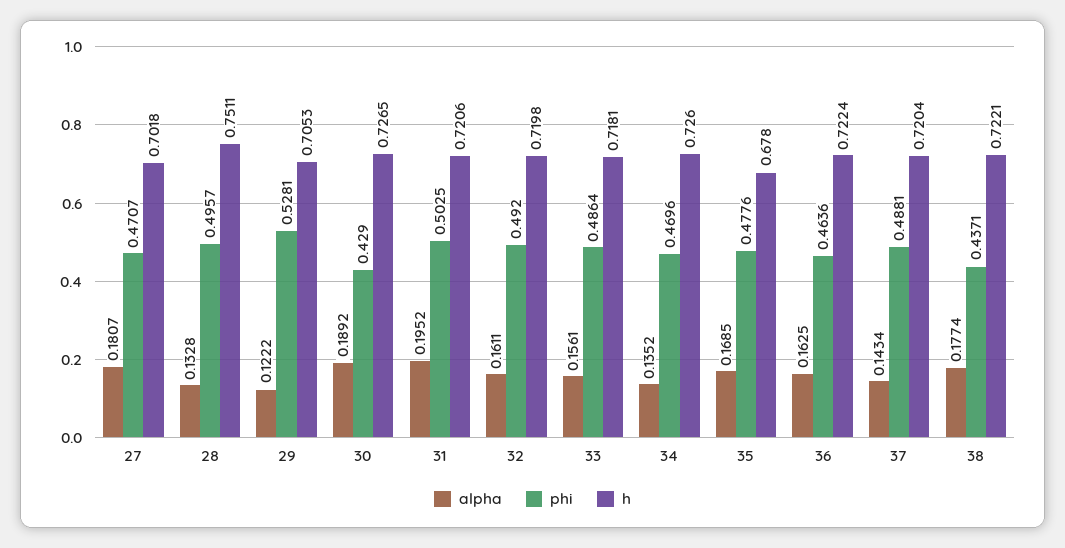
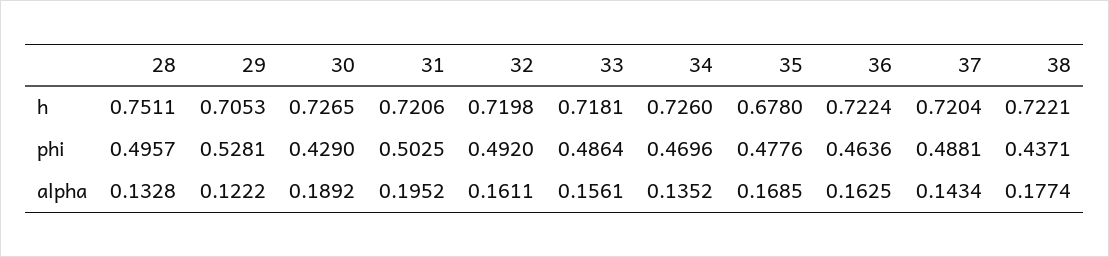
  {
    "alpha": {
-     "27": 0.1807,
      "28": 0.1328,
      "29": 0.1222,
      "30": 0.1892,
      "31": 0.1952,
      "32": 0.1611,
      "33": 0.1561,
      "34": 0.1352,
      "35": 0.1685,
      "36": 0.1625,
      "37": 0.1434,
      "38": 0.1774
    },
    "phi": {
-     "27": 0.4707,
      "28": 0.4957,
      "29": 0.5281,
      "30": 0.429,
      "31": 0.5025,
      "32": 0.492,
      "33": 0.4864,
      "34": 0.4696,
      "35": 0.4776,
      "36": 0.4636,
      "37": 0.4881,
      "38": 0.4371
    },
    "h": {
-     "27": 0.7018,
      "28": 0.7511,
      "29": 0.7053,
      "30": 0.7265,
      "31": 0.7206,
      "32": 0.7198,
      "33": 0.7181,
      "34": 0.726,
      "35": 0.678,
      "36": 0.7224,
      "37": 0.7204,
      "38": 0.7221
    }
  }

